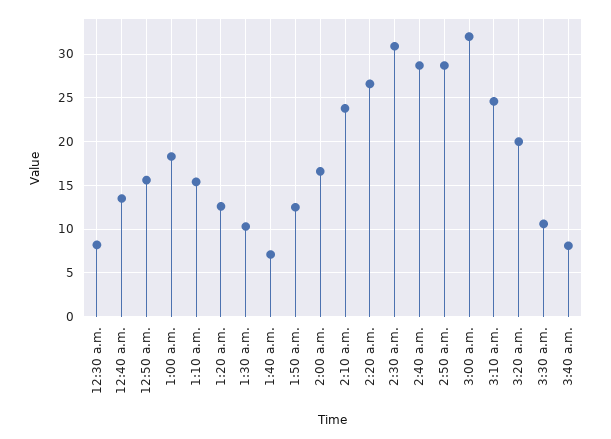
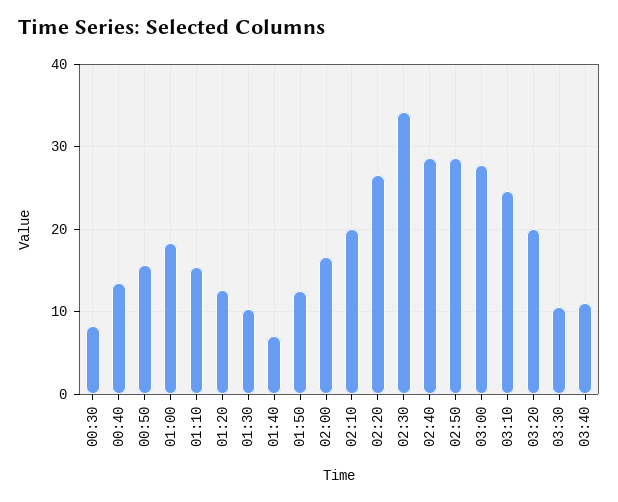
  {
    "12:30 a.m.": 8,
    "12:40 a.m.": 14,
    "12:50 a.m.": 16,
    "1:00 a.m.": 18,
    "1:10 a.m.": 15,
    "1:20 a.m.": 13,
    "1:30 a.m.": 10,
    "1:40 a.m.": 7,
    "1:50 a.m.": 13,
    "2:00 a.m.": 17,
-   "2:10 a.m.": 24,
+   "2:10 a.m.": 20,
    "2:20 a.m.": 27,
-   "2:30 a.m.": 31,
+   "2:30 a.m.": 34,
    "2:40 a.m.": 29,
    "2:50 a.m.": 29,
-   "3:00 a.m.": 32,
+   "3:00 a.m.": 28,
    "3:10 a.m.": 25,
    "3:20 a.m.": 20,
    "3:30 a.m.": 11,
-   "3:40 a.m.": 8
+   "3:40 a.m.": 11
  }

